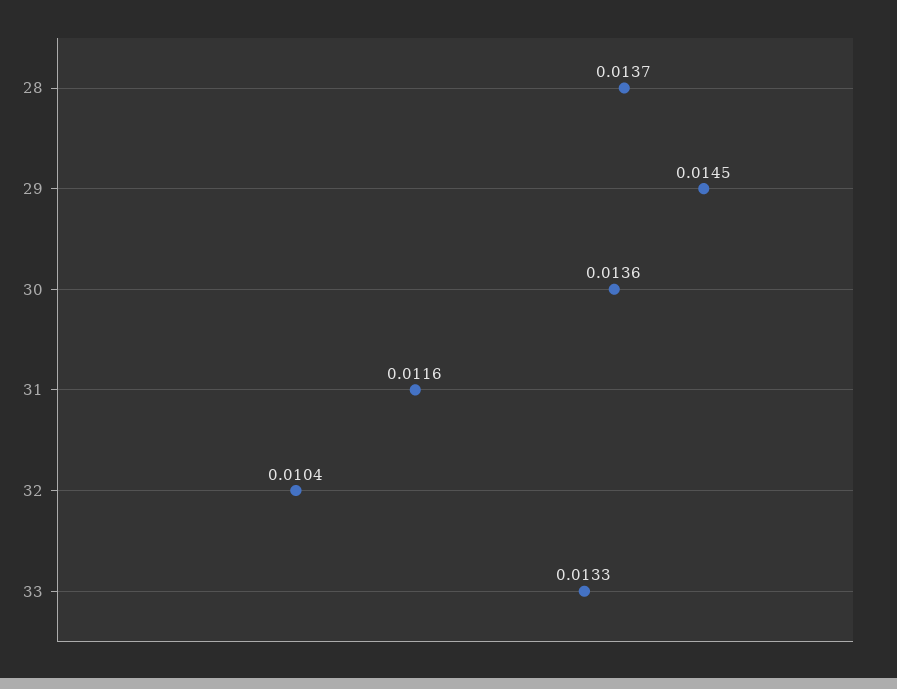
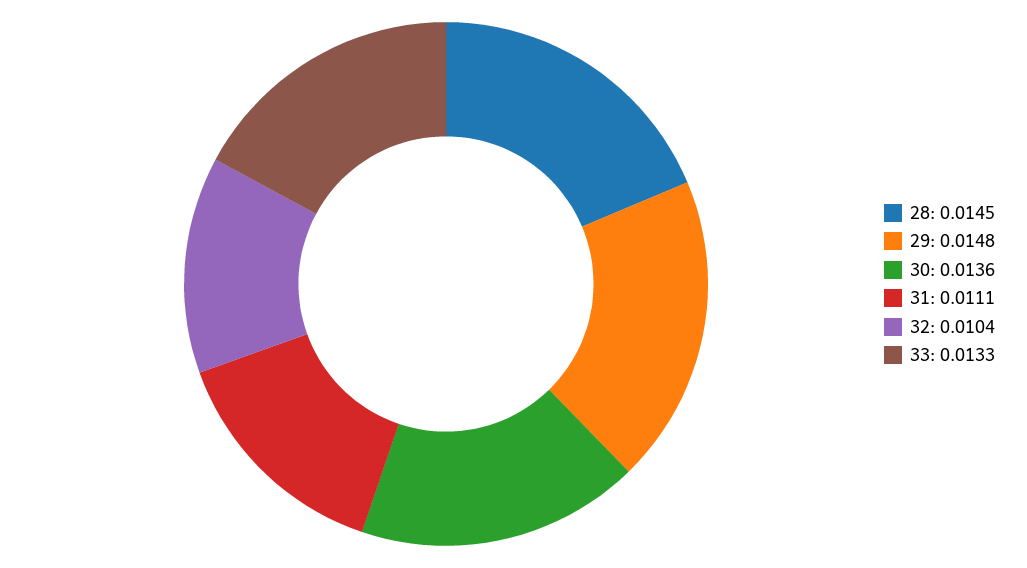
  {
-   "28": 0.0137,
+   "28": 0.0145,
-   "29": 0.0145,
+   "29": 0.0148,
    "30": 0.0136,
-   "31": 0.0116,
+   "31": 0.0111,
    "32": 0.0104,
    "33": 0.0133
  }

